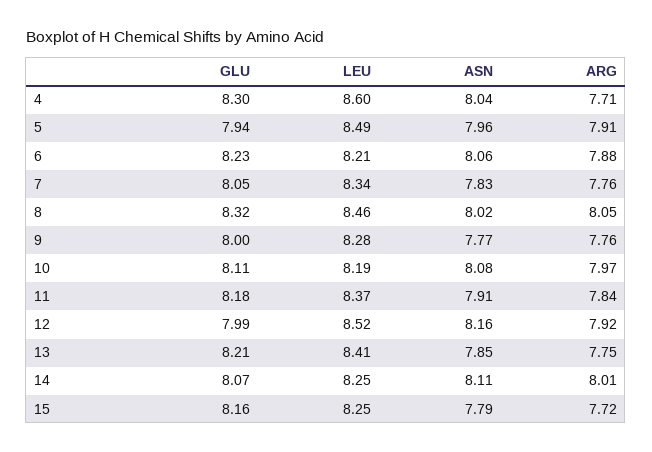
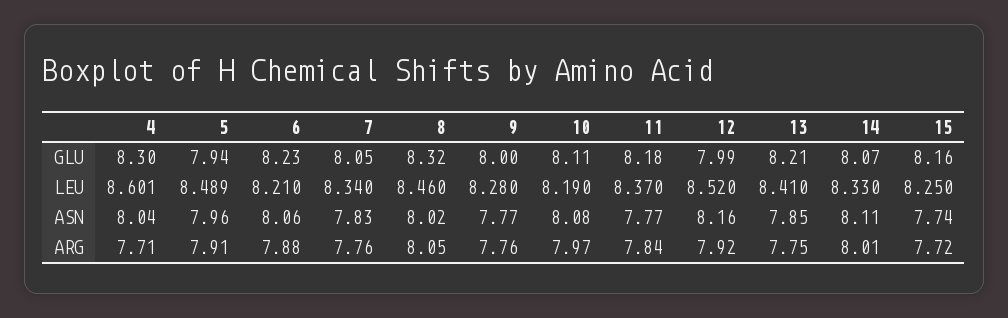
  {
    "GLU": {
      "4": 8.3,
      "5": 7.94,
      "6": 8.23,
      "7": 8.05,
      "8": 8.32,
      "9": 8,
      "10": 8.11,
      "11": 8.18,
      "12": 7.99,
      "13": 8.21,
      "14": 8.07,
      "15": 8.16
    },
    "LEU": {
      "4": 8.601,
      "5": 8.489,
      "6": 8.21,
      "7": 8.34,
      "8": 8.46,
      "9": 8.28,
      "10": 8.19,
      "11": 8.37,
      "12": 8.52,
      "13": 8.41,
-     "14": 8.25,
+     "14": 8.33,
      "15": 8.25
    },
    "ASN": {
      "4": 8.04,
      "5": 7.96,
      "6": 8.06,
      "7": 7.83,
      "8": 8.02,
      "9": 7.77,
      "10": 8.08,
-     "11": 7.91,
+     "11": 7.77,
      "12": 8.16,
      "13": 7.85,
      "14": 8.11,
-     "15": 7.79
+     "15": 7.74
    },
    "ARG": {
      "4": 7.71,
      "5": 7.91,
      "6": 7.88,
      "7": 7.76,
      "8": 8.05,
      "9": 7.76,
      "10": 7.97,
      "11": 7.84,
      "12": 7.92,
      "13": 7.75,
      "14": 8.01,
      "15": 7.72
    }
  }

